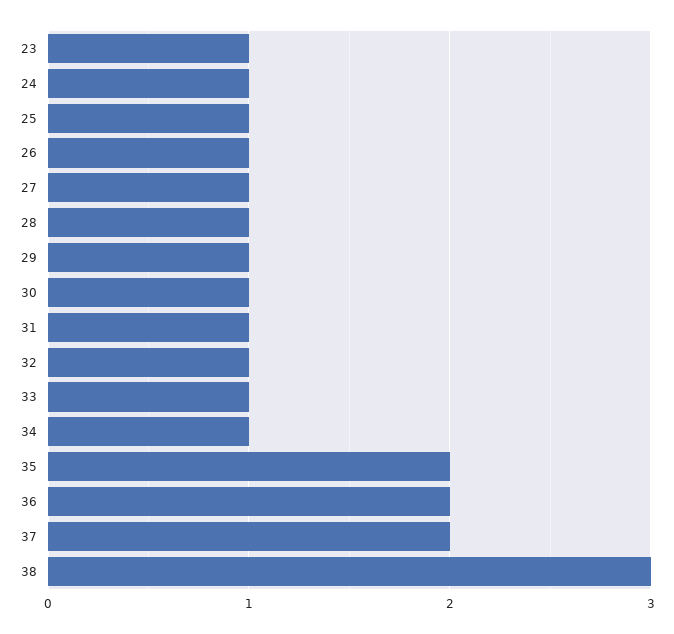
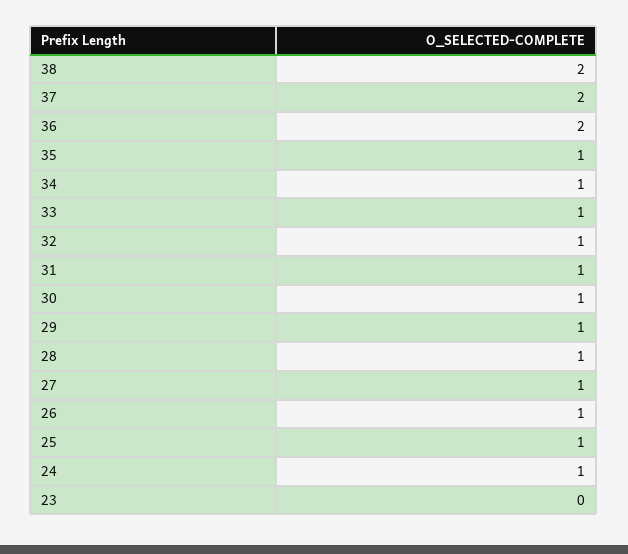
  {
-   "23": 1,
+   "23": 0,
    "24": 1,
    "25": 1,
    "26": 1,
    "27": 1,
    "28": 1,
    "29": 1,
    "30": 1,
    "31": 1,
    "32": 1,
    "33": 1,
    "34": 1,
-   "35": 2,
+   "35": 1,
    "36": 2,
    "37": 2,
-   "38": 3
+   "38": 2
  }

